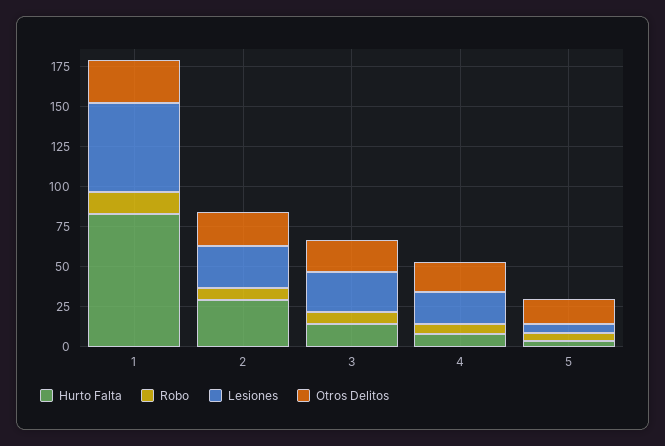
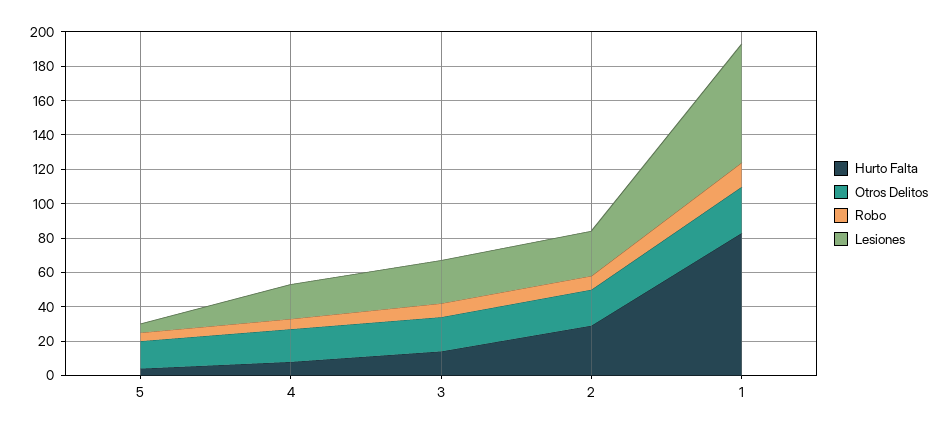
  {
    "Hurto Falta": {
      "1": 85,
      "2": 30,
      "3": 15,
      "4": 10,
      "5": 5
    },
    "Robo": {
      "1": 15,
      "2": 10,
      "3": 10,
      "4": 5,
      "5": 5
    },
    "Lesiones": {
-     "1": 55,
+     "1": 70,
      "2": 25,
      "3": 25,
      "4": 20,
      "5": 5
    },
    "Otros Delitos": {
      "1": 25,
      "2": 20,
      "3": 20,
      "4": 20,
      "5": 15
    }
  }

